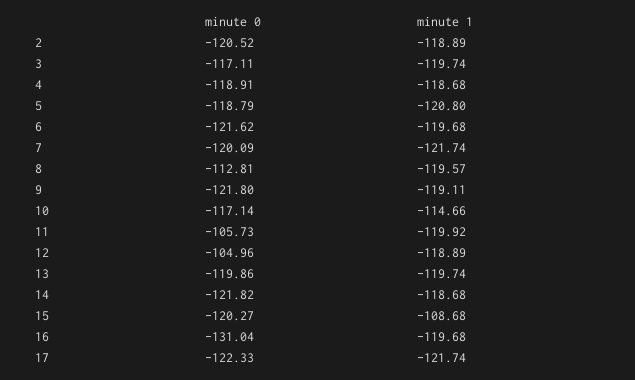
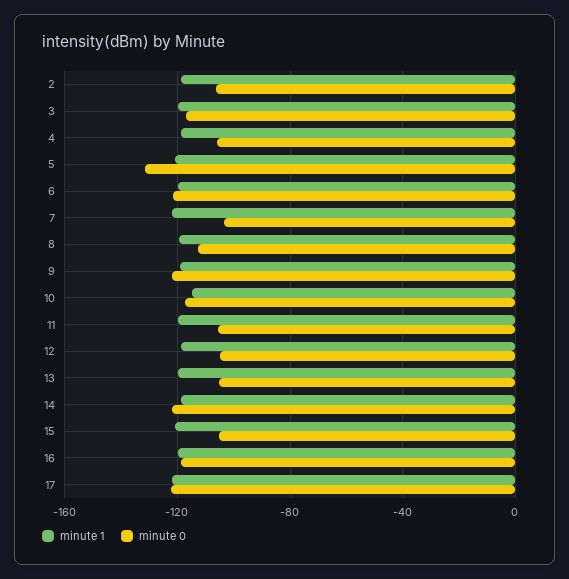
  {
    "minute 0": {
-     "2": -120.52,
+     "2": -105,
      "3": -117.11,
-     "4": -118.91,
+     "4": -105,
-     "5": -118.79,
+     "5": -130,
      "6": -121.62,
-     "7": -120.09,
+     "7": -105,
      "8": -112.81,
      "9": -121.8,
      "10": -117.14,
      "11": -105.73,
      "12": -104.96,
-     "13": -119.86,
+     "13": -105,
      "14": -121.82,
-     "15": -120.27,
+     "15": -105,
-     "16": -131.04,
+     "16": -120,
      "17": -122.33
    },
    "minute 1": {
      "2": -118.89,
      "3": -119.74,
      "4": -118.68,
      "5": -120.8,
      "6": -119.68,
      "7": -121.74,
      "8": -119.57,
      "9": -119.11,
      "10": -114.66,
      "11": -119.92,
      "12": -118.89,
      "13": -119.74,
      "14": -118.68,
-     "15": -108.68,
+     "15": -120,
      "16": -119.68,
      "17": -121.74
    }
  }

